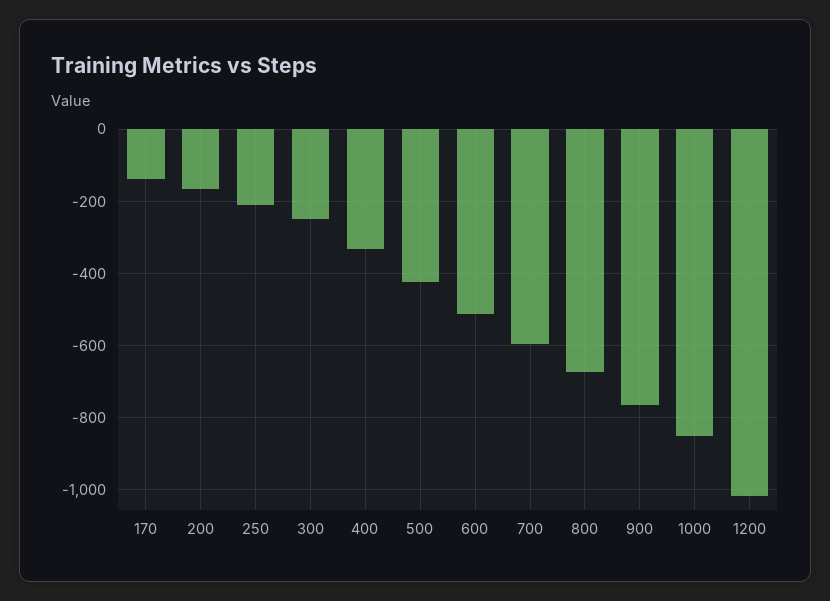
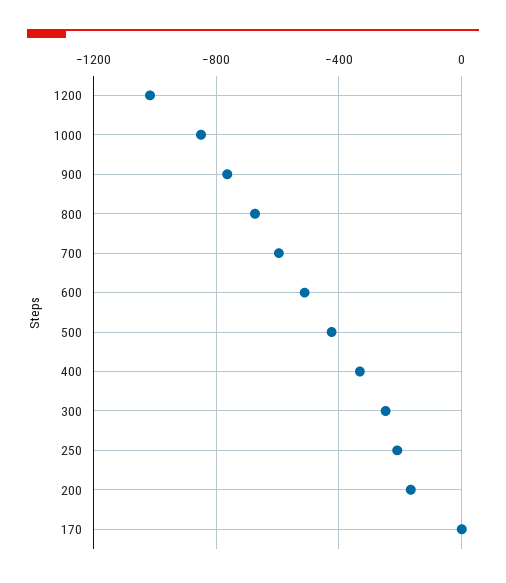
  {
-   "170": -140,
+   "170": 0,
    "200": -160,
    "250": -220,
    "300": -240,
    "400": -340,
    "500": -420,
    "600": -520,
    "700": -600,
    "800": -680,
    "900": -760,
    "1000": -860,
    "1200": -1020
  }

